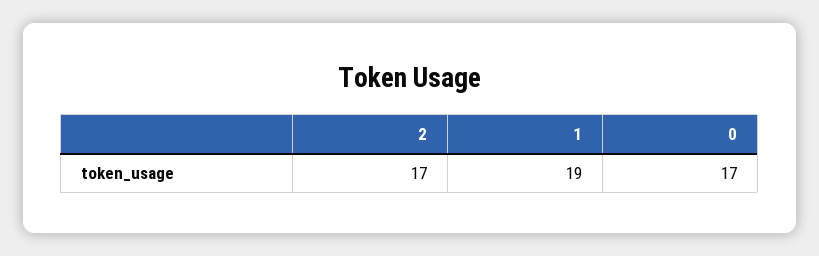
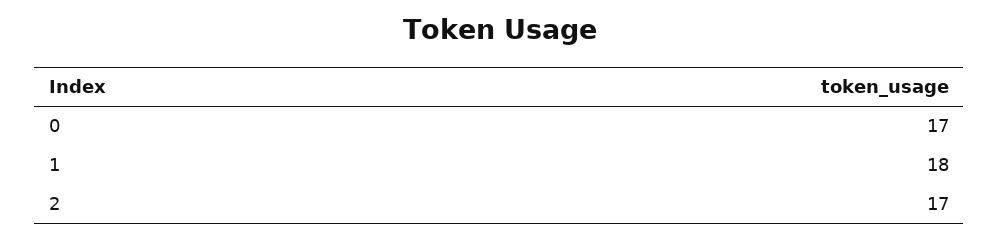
  {
    "2": 17,
-   "1": 19,
+   "1": 18,
    "0": 17
  }

